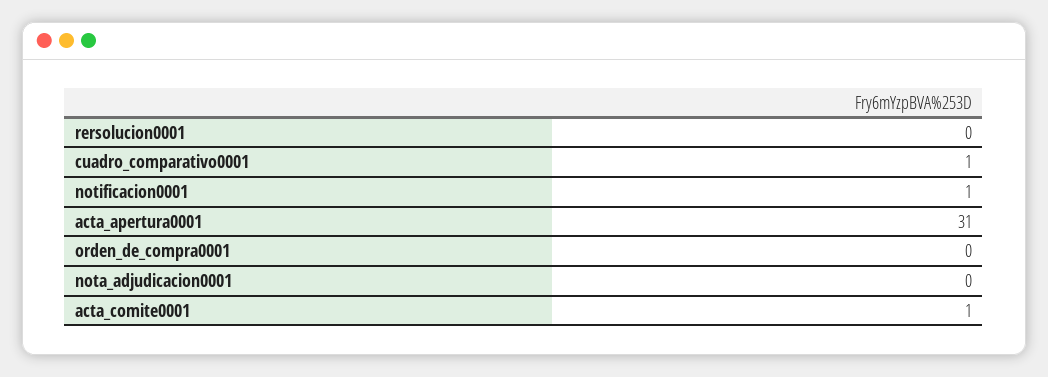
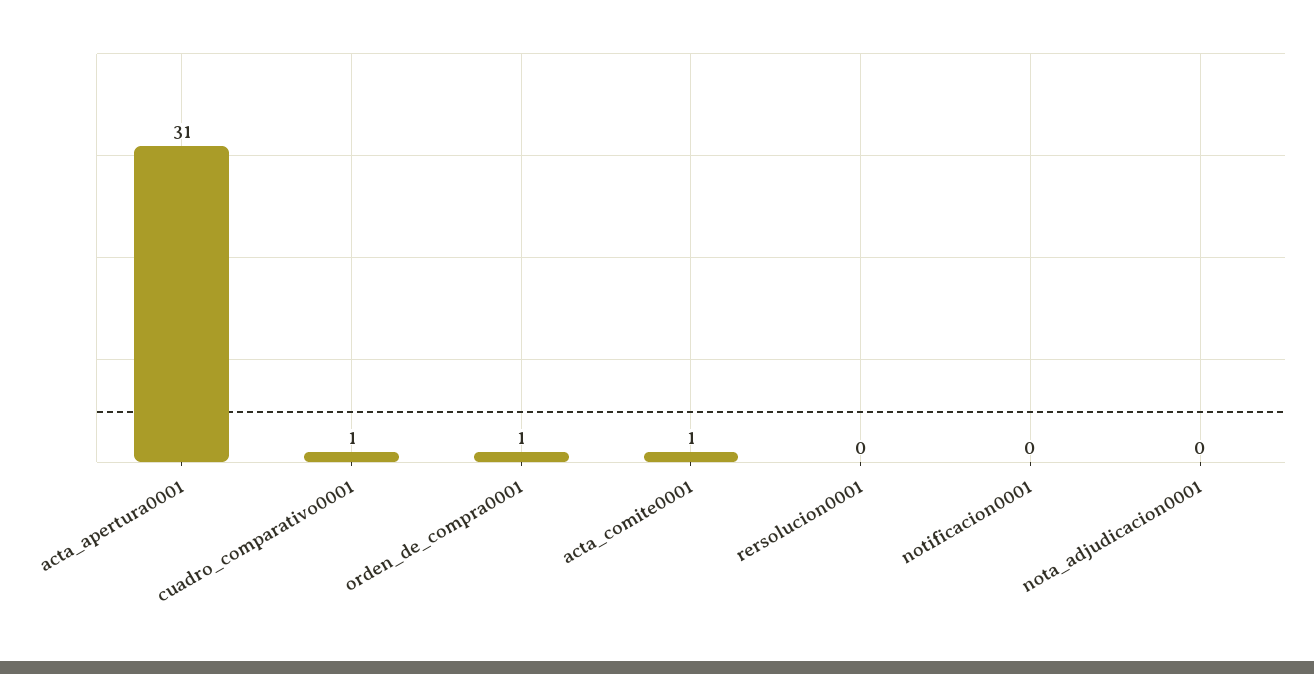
  {
    "rersolucion0001": 0,
    "cuadro_comparativo0001": 1,
-   "notificacion0001": 1,
+   "notificacion0001": 0,
    "acta_apertura0001": 31,
-   "orden_de_compra0001": 0,
+   "orden_de_compra0001": 1,
    "nota_adjudicacion0001": 0,
    "acta_comite0001": 1
  }

